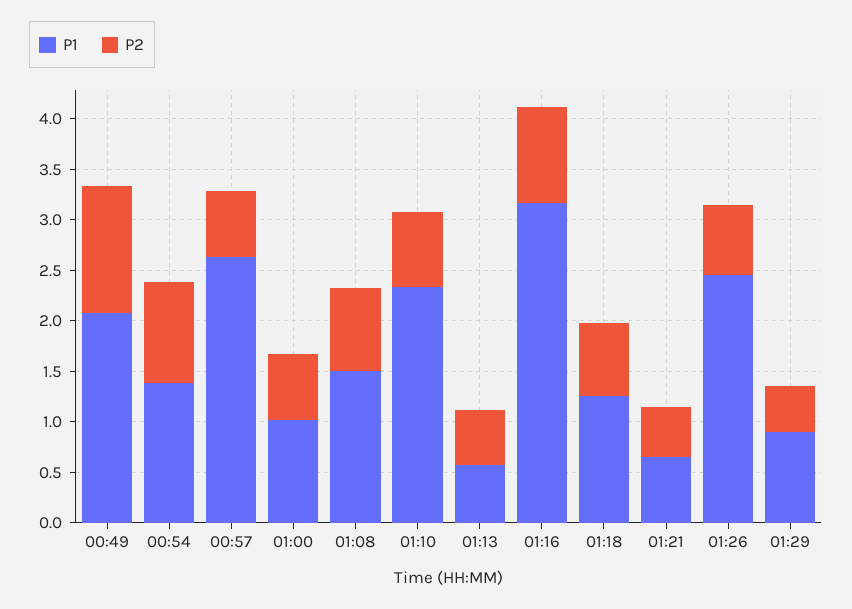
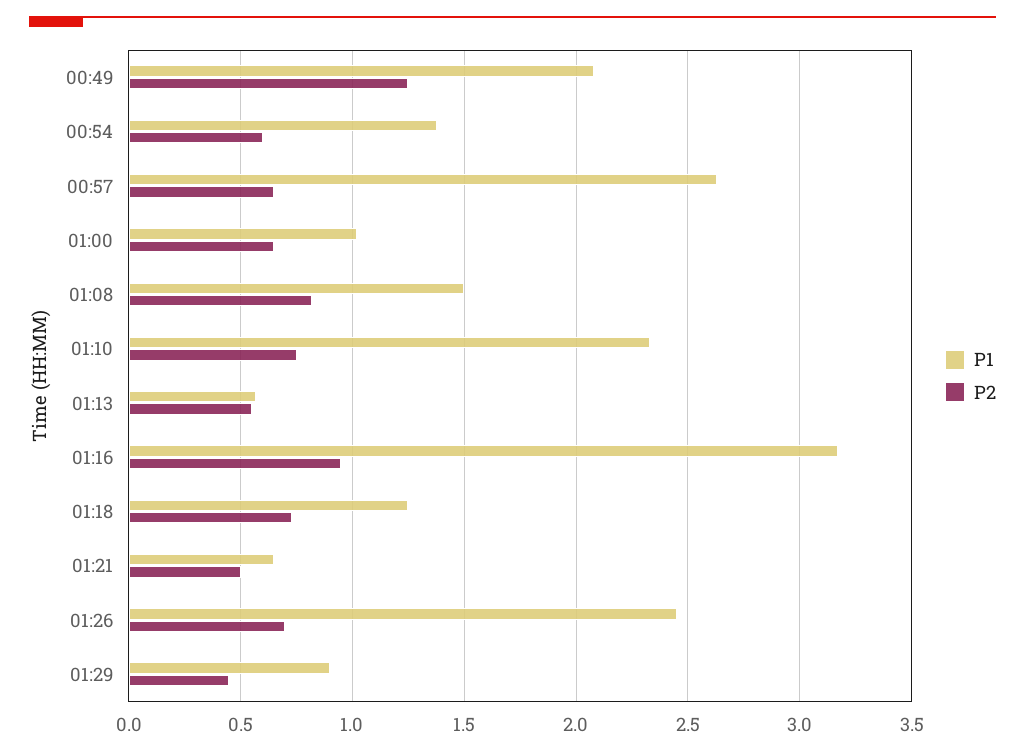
  {
    "P1": {
      "00:49": 2.1,
      "00:54": 1.4,
      "00:57": 2.65,
      "01:00": 1,
      "01:08": 1.5,
      "01:10": 2.35,
      "01:13": 0.55,
      "01:16": 3.15,
      "01:18": 1.25,
      "01:21": 0.65,
      "01:26": 2.45,
      "01:29": 0.9
    },
    "P2": {
      "00:49": 1.25,
-     "00:54": 1,
+     "00:54": 0.6,
      "00:57": 0.65,
      "01:00": 0.65,
      "01:08": 0.8,
      "01:10": 0.75,
      "01:13": 0.55,
      "01:16": 0.95,
      "01:18": 0.75,
      "01:21": 0.5,
      "01:26": 0.7,
      "01:29": 0.45
    }
  }

